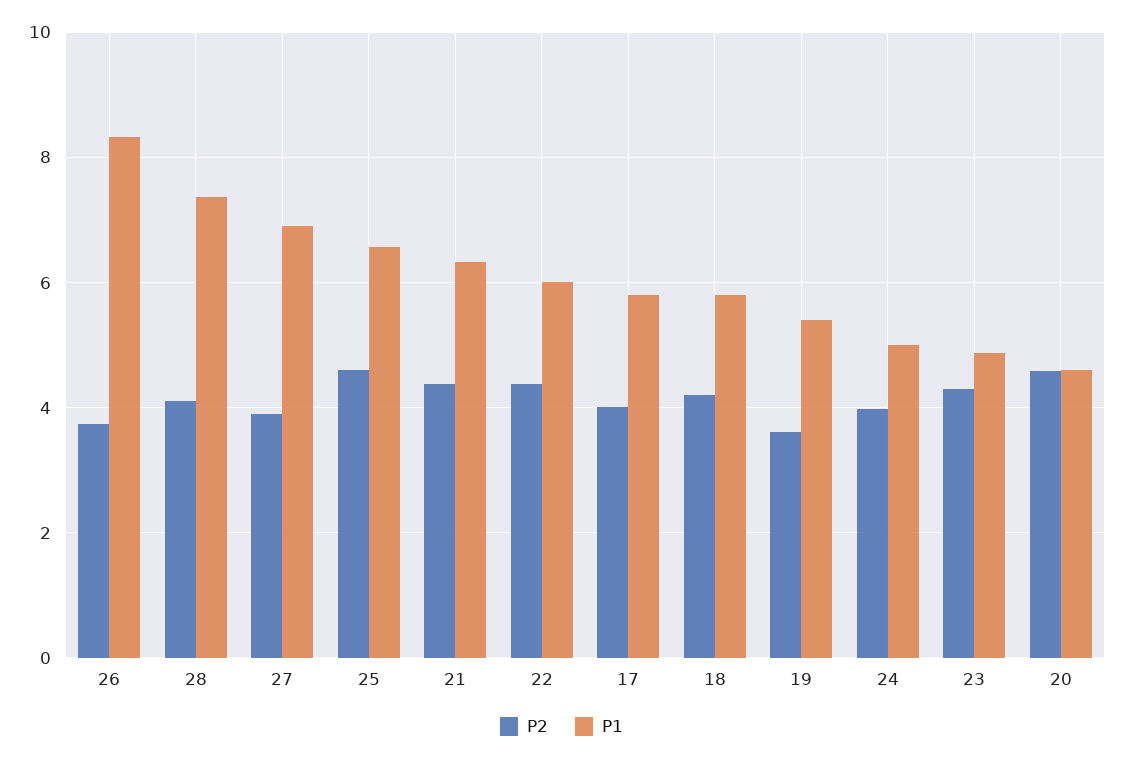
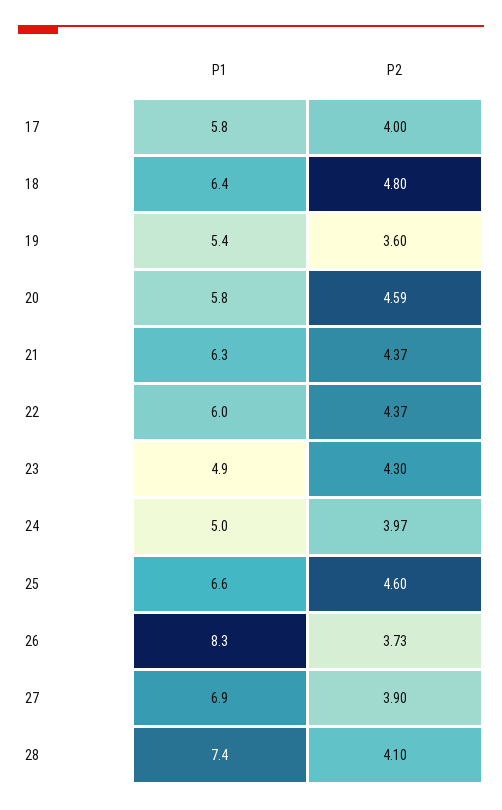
  {
    "P2": {
      "26": 3.73,
      "28": 4.1,
      "27": 3.9,
      "25": 4.6,
      "21": 4.37,
      "22": 4.37,
      "17": 4,
-     "18": 4.2,
+     "18": 4.8,
      "19": 3.6,
      "24": 3.97,
      "23": 4.3,
      "20": 4.59
    },
    "P1": {
      "26": 8.3,
      "28": 7.4,
      "27": 6.9,
      "25": 6.6,
      "21": 6.3,
      "22": 6,
      "17": 5.8,
-     "18": 5.8,
+     "18": 6.4,
      "19": 5.4,
      "24": 5,
      "23": 4.9,
-     "20": 4.6
+     "20": 5.8
    }
  }

